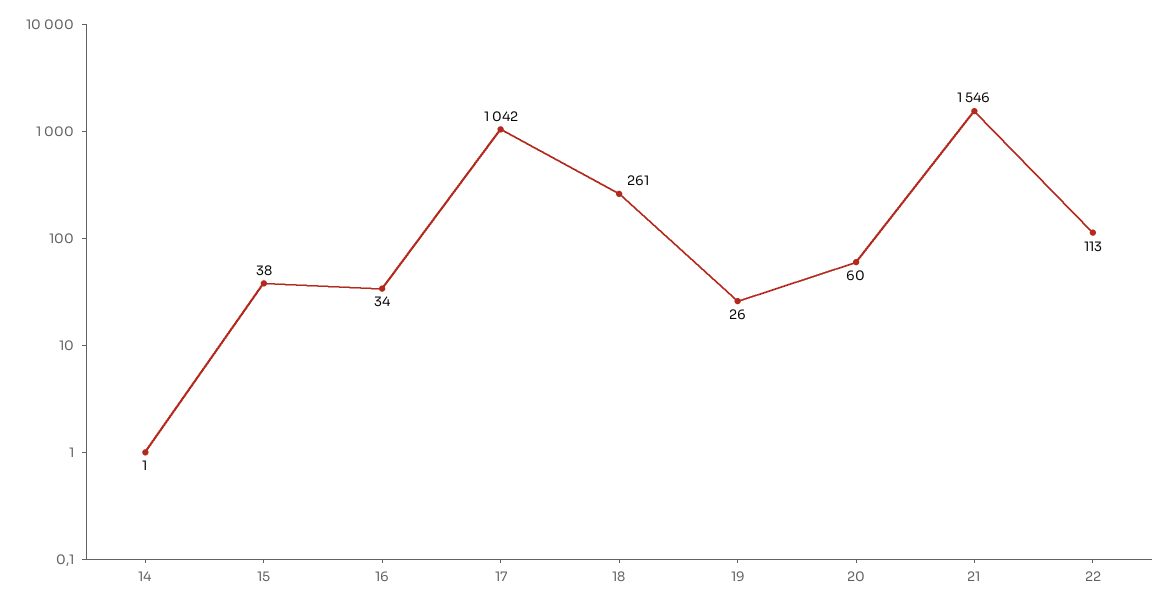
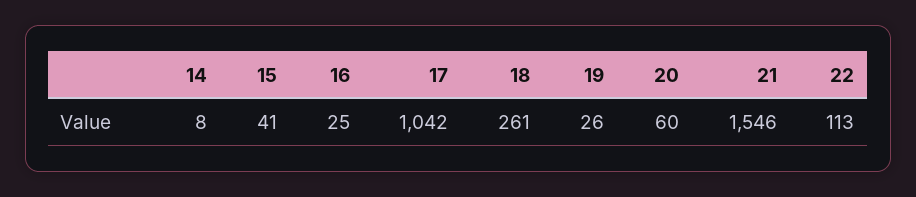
  {
-   "14": 1,
+   "14": 8,
-   "15": 38,
+   "15": 41,
-   "16": 34,
+   "16": 25,
    "17": 1042,
    "18": 261,
    "19": 26,
    "20": 60,
    "21": 1546,
    "22": 113
  }

